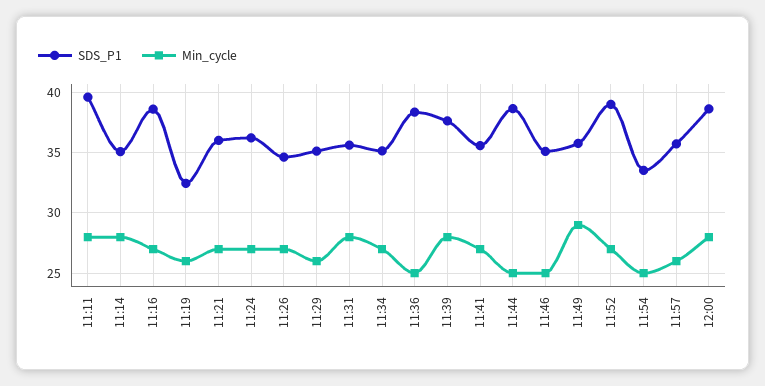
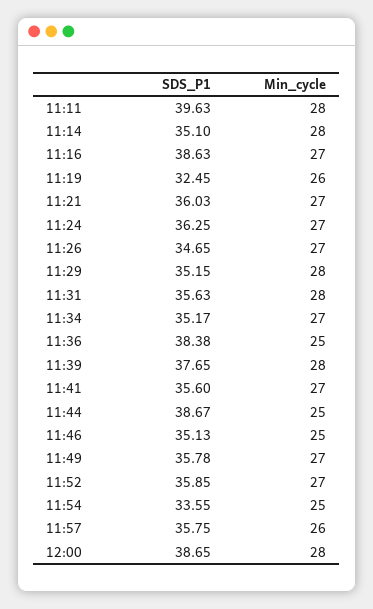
  {
    "SDS_P1": {
      "11:11": 39.63,
      "11:14": 35.1,
      "11:16": 38.63,
      "11:19": 32.45,
      "11:21": 36.03,
      "11:24": 36.25,
      "11:26": 34.65,
      "11:29": 35.15,
      "11:31": 35.63,
      "11:34": 35.17,
      "11:36": 38.38,
      "11:39": 37.65,
      "11:41": 35.6,
      "11:44": 38.67,
      "11:46": 35.13,
      "11:49": 35.78,
-     "11:52": 39,
+     "11:52": 35.85,
      "11:54": 33.55,
      "11:57": 35.75,
      "12:00": 38.65
    },
    "Min_cycle": {
      "11:11": 28,
      "11:14": 28,
      "11:16": 27,
      "11:19": 26,
      "11:21": 27,
      "11:24": 27,
      "11:26": 27,
-     "11:29": 26,
+     "11:29": 28,
      "11:31": 28,
      "11:34": 27,
      "11:36": 25,
      "11:39": 28,
      "11:41": 27,
      "11:44": 25,
      "11:46": 25,
-     "11:49": 29,
+     "11:49": 27,
      "11:52": 27,
      "11:54": 25,
      "11:57": 26,
      "12:00": 28
    }
  }

